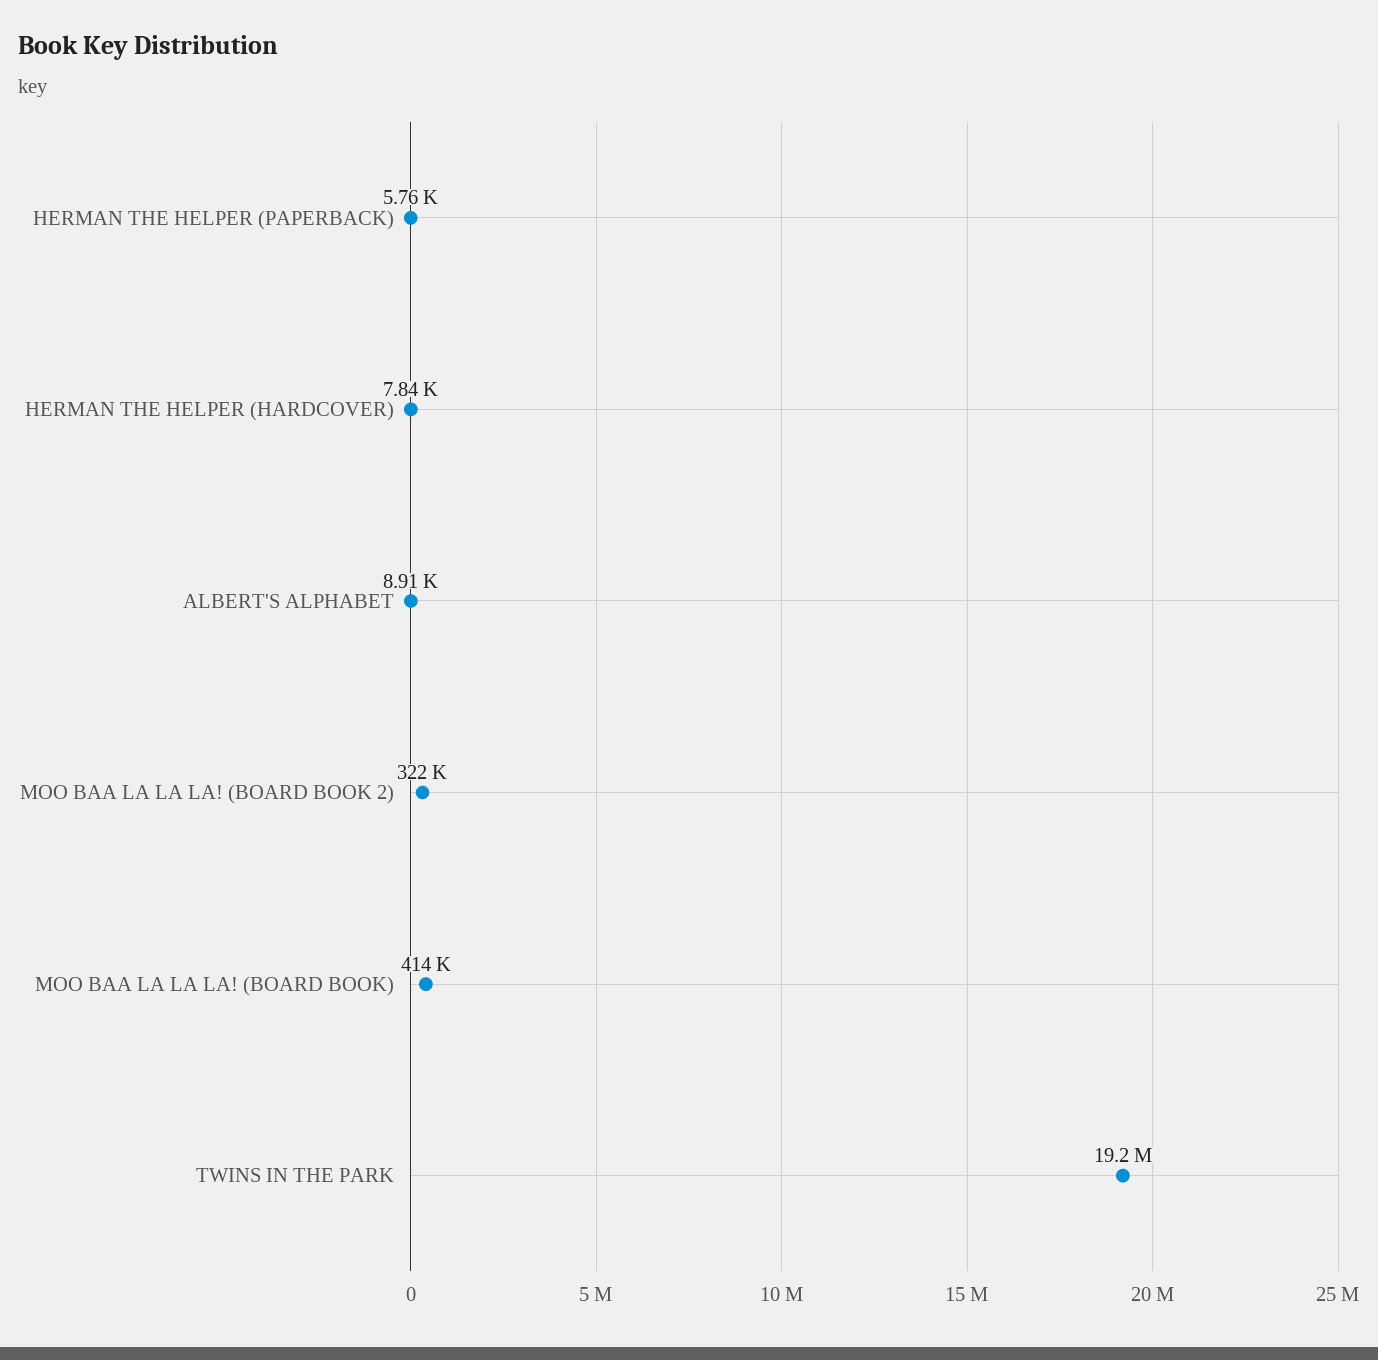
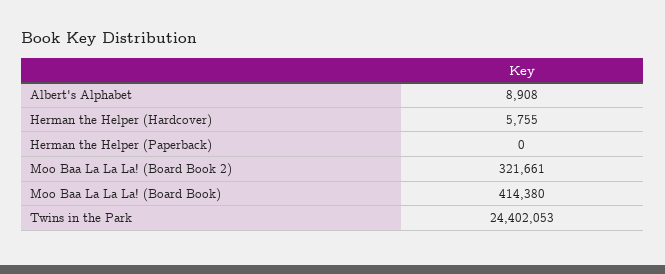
  {
-   "HERMAN THE HELPER (PAPERBACK)": 5760,
+   "HERMAN THE HELPER (PAPERBACK)": 0,
-   "HERMAN THE HELPER (HARDCOVER)": 7840,
+   "HERMAN THE HELPER (HARDCOVER)": 5755,
    "ALBERT'S ALPHABET": 8908,
    "MOO BAA LA LA LA! (BOARD BOOK 2)": 321661,
    "MOO BAA LA LA LA! (BOARD BOOK)": 414380,
-   "TWINS IN THE PARK": 19200000
+   "TWINS IN THE PARK": 24402053
  }

